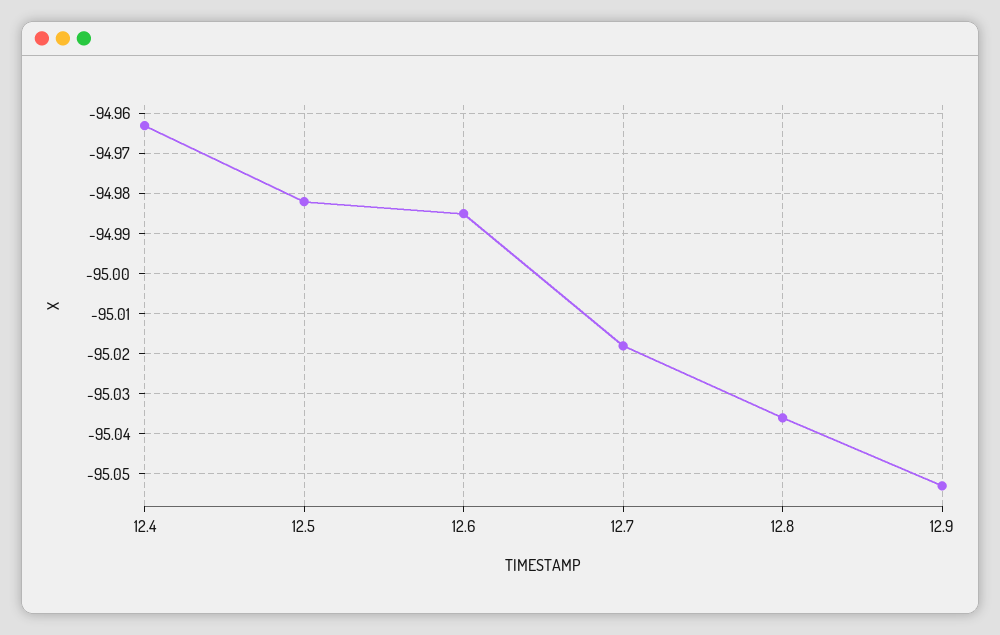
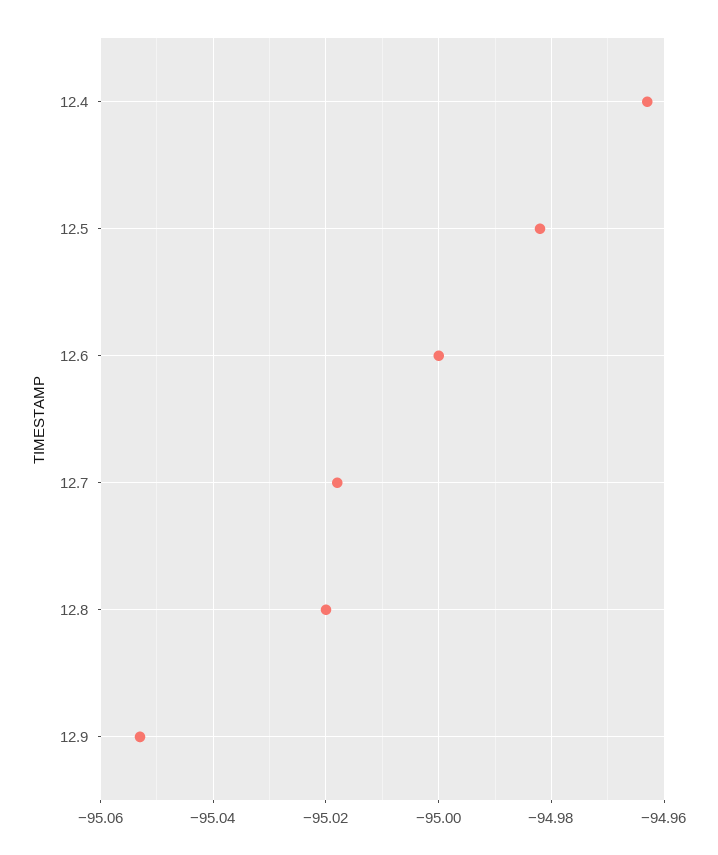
  {
    "12.4": -94.965,
    "12.5": -94.98,
-   "12.6": -94.985,
+   "12.6": -95,
    "12.7": -95.02,
-   "12.8": -95.035,
+   "12.8": -95.02,
    "12.9": -95.055
  }

